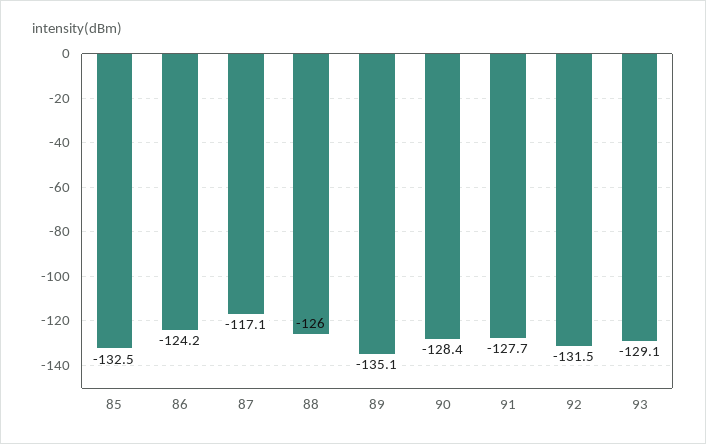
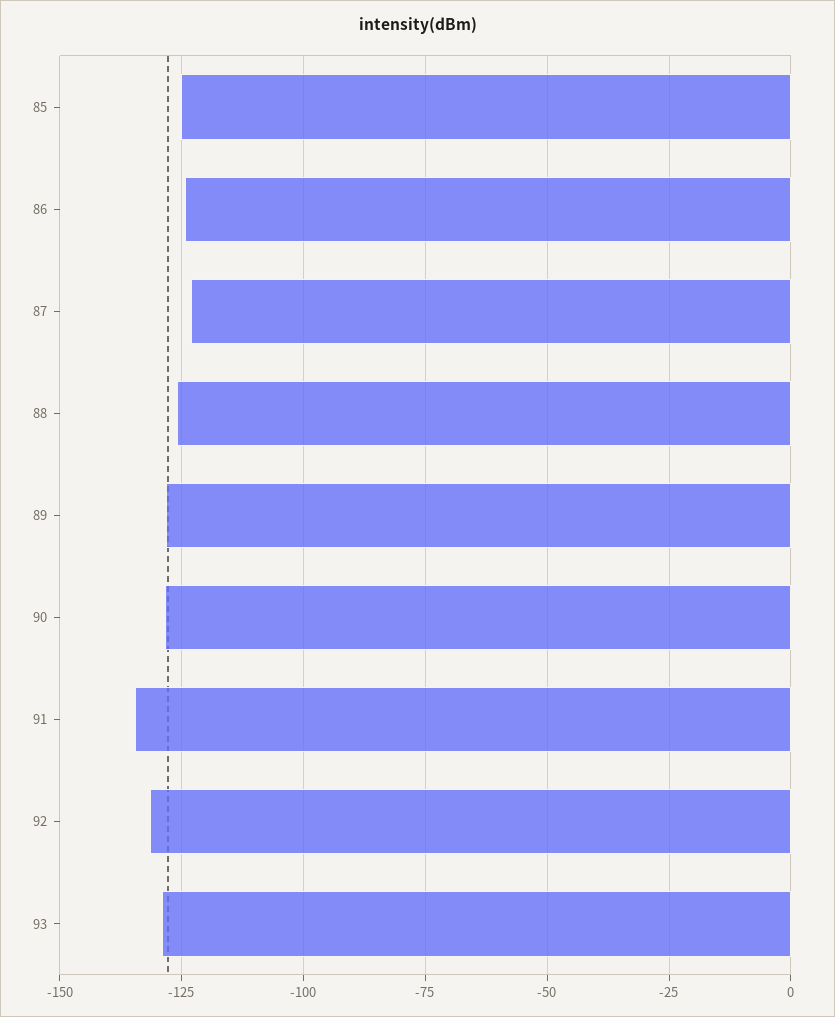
  {
-   "85": -132.5,
+   "85": -125,
    "86": -124.2,
-   "87": -117.1,
+   "87": -122.5,
    "88": -126,
-   "89": -135.1,
+   "89": -127.5,
    "90": -128.4,
-   "91": -127.7,
+   "91": -135,
    "92": -131.5,
    "93": -129.1
  }

